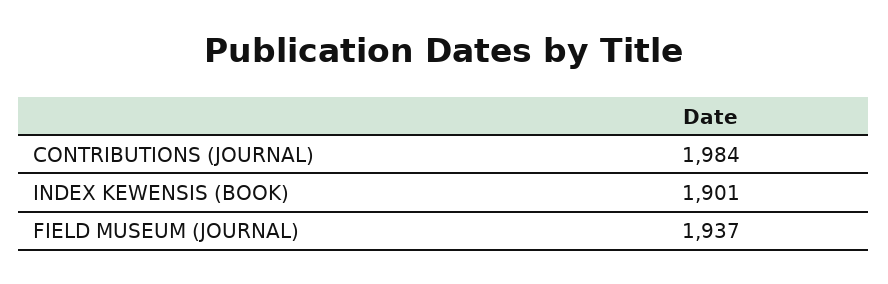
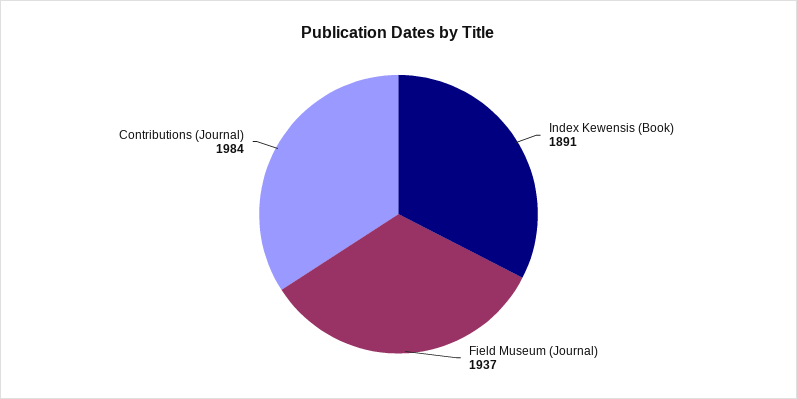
  {
    "CONTRIBUTIONS (JOURNAL)": 1984,
-   "INDEX KEWENSIS (BOOK)": 1901,
+   "INDEX KEWENSIS (BOOK)": 1891,
    "FIELD MUSEUM (JOURNAL)": 1937
  }

